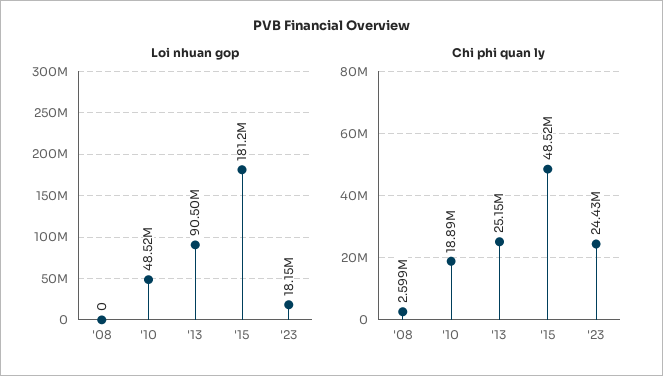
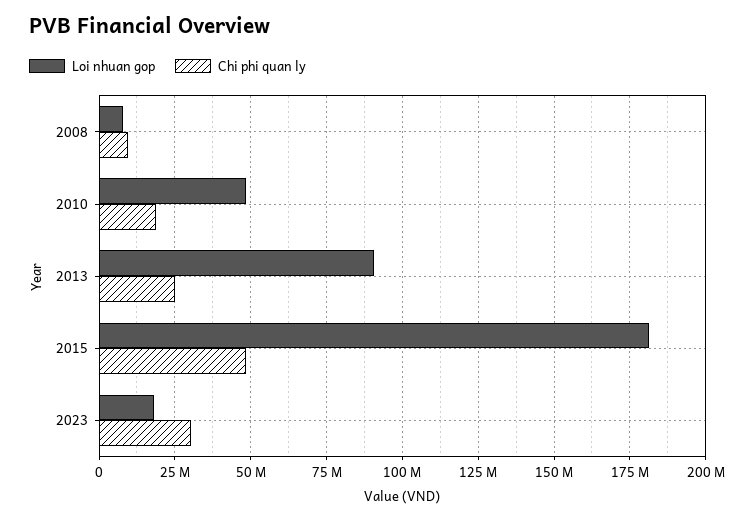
  {
    "Loi nhuan gop": {
-     "'08": 0,
+     "'08": 7500000,
      "'10": 48520000,
      "'13": 90500000,
      "'15": 181200000,
      "'23": 18150000
    },
    "Chi phi quan ly": {
-     "'08": 2599000,
+     "'08": 10000000,
      "'10": 18890000,
      "'13": 25150000,
      "'15": 48520000,
-     "'23": 24430000
+     "'23": 30000000
    }
  }

